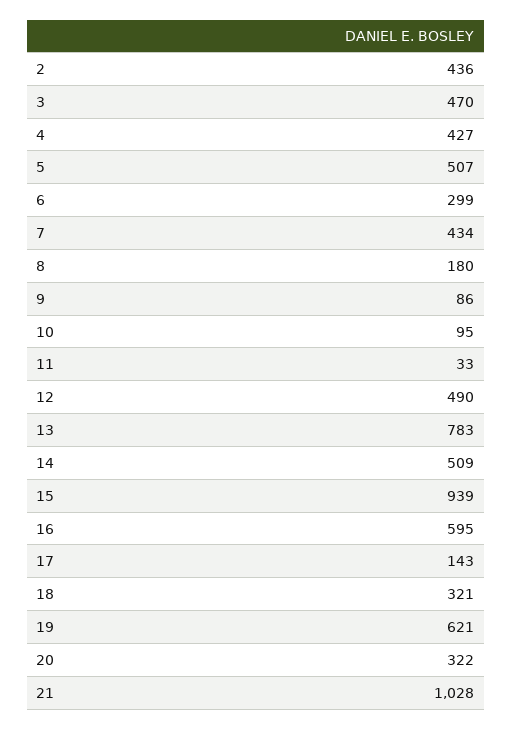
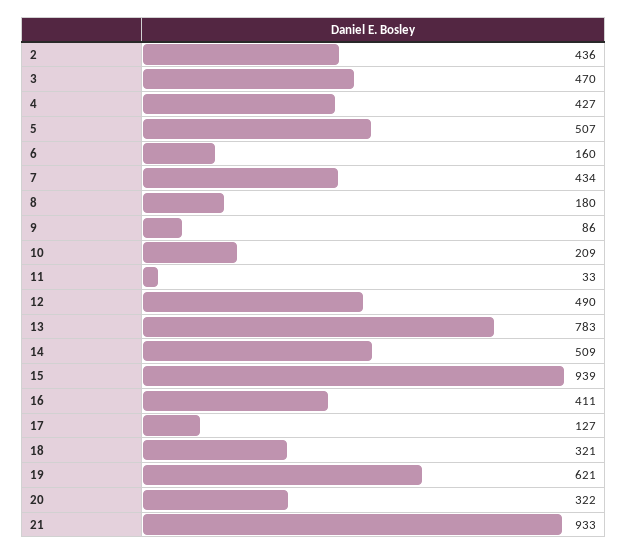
  {
    "2": 436,
    "3": 470,
    "4": 427,
    "5": 507,
-   "6": 299,
+   "6": 160,
    "7": 434,
    "8": 180,
    "9": 86,
-   "10": 95,
+   "10": 209,
    "11": 33,
    "12": 490,
    "13": 783,
    "14": 509,
    "15": 939,
-   "16": 595,
+   "16": 411,
-   "17": 143,
+   "17": 127,
    "18": 321,
    "19": 621,
    "20": 322,
-   "21": 1028
+   "21": 933
  }

